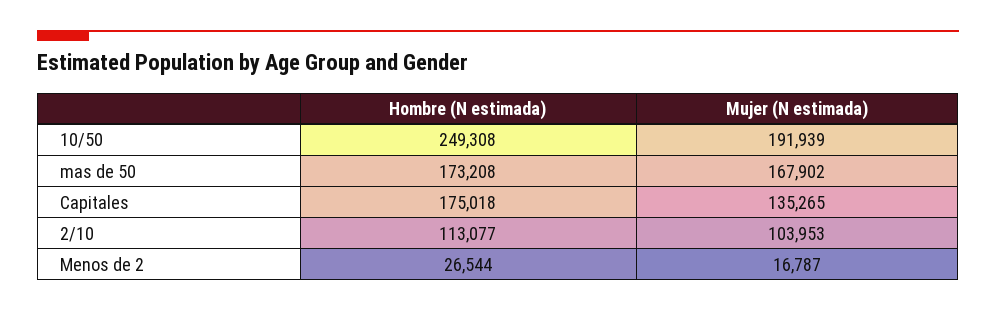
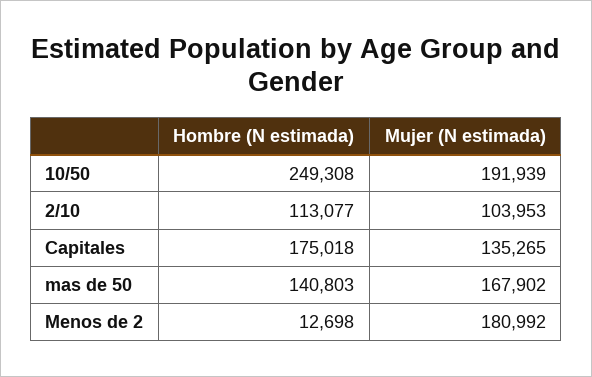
  {
    "Hombre (N estimada)": {
      "10/50": 249308,
-     "mas de 50": 173208,
+     "mas de 50": 140803,
      "Capitales": 175018,
      "2/10": 113077,
-     "Menos de 2": 26544
+     "Menos de 2": 12698
    },
    "Mujer (N estimada)": {
      "10/50": 191939,
      "mas de 50": 167902,
      "Capitales": 135265,
      "2/10": 103953,
-     "Menos de 2": 16787
+     "Menos de 2": 180992
    }
  }

